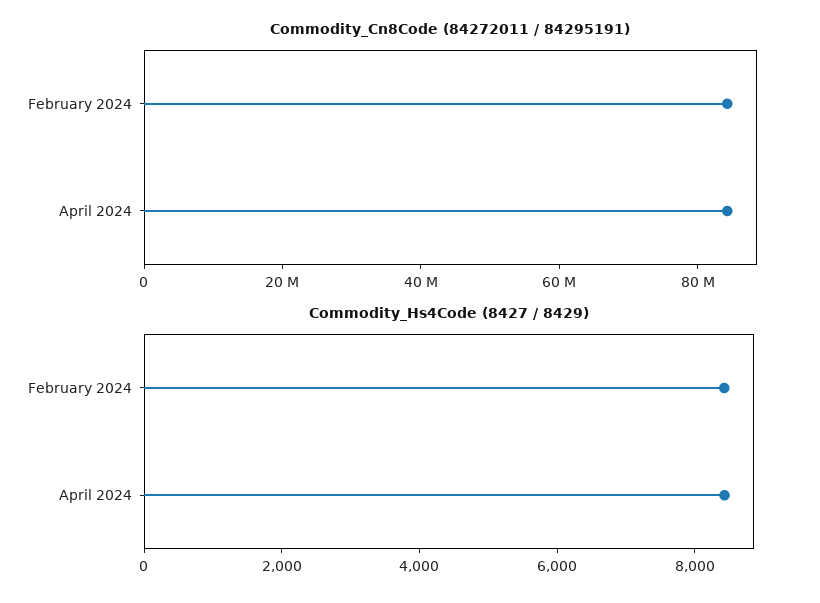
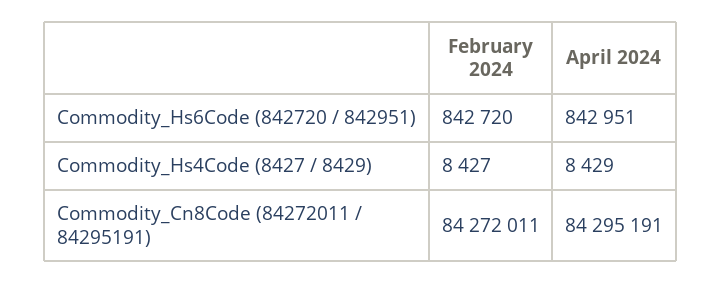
  {
    "Commodity_Cn8Code (84272011 / 84295191)": {
      "February 2024": 84272011,
      "April 2024": 84295191
    },
    "Commodity_Hs4Code (8427 / 8429)": {
      "February 2024": 8427,
      "April 2024": 8429
-   }
+   },
+   "Commodity_Hs6Code (842720 / 842951)": {
+     "February 2024": 842720,
+     "April 2024": 842951
+   }
  }

